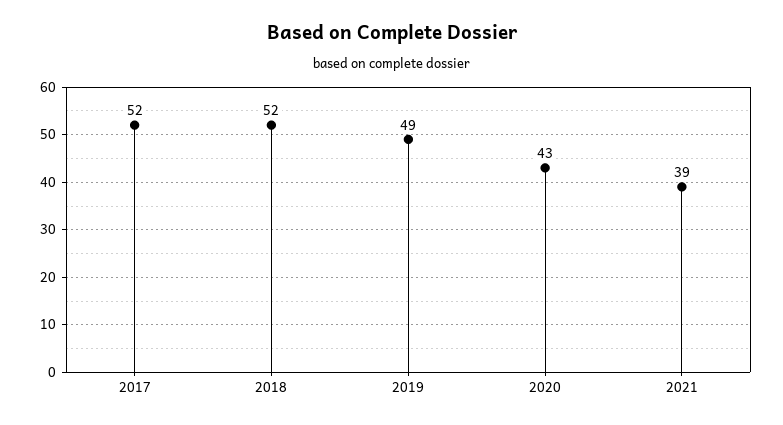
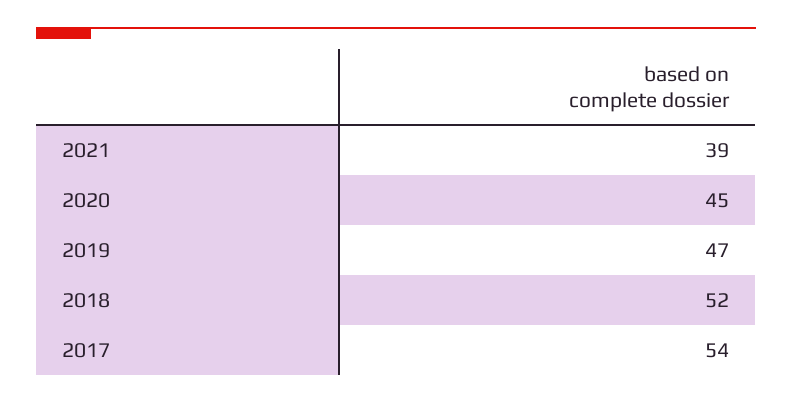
  {
-   "2017": 52,
+   "2017": 54,
    "2018": 52,
-   "2019": 49,
+   "2019": 47,
-   "2020": 43,
+   "2020": 45,
    "2021": 39
  }

